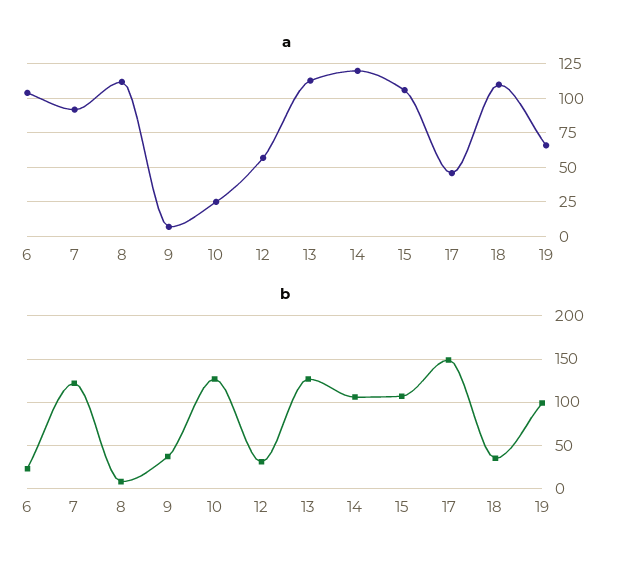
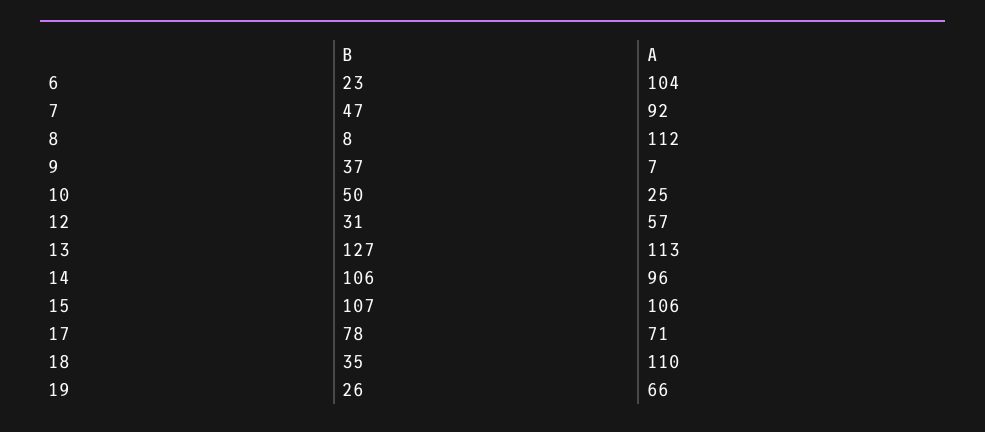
  {
    "a": {
      "6": 104,
      "7": 92,
      "8": 112,
      "9": 7,
      "10": 25,
      "12": 57,
      "13": 113,
-     "14": 120,
+     "14": 96,
      "15": 106,
-     "17": 45,
+     "17": 71,
      "18": 110,
      "19": 66
    },
    "b": {
      "6": 23,
-     "7": 120,
+     "7": 47,
      "8": 8,
      "9": 37,
-     "10": 130,
+     "10": 50,
      "12": 31,
      "13": 127,
      "14": 106,
      "15": 107,
-     "17": 150,
+     "17": 78,
      "18": 35,
-     "19": 100
+     "19": 26
    }
  }

